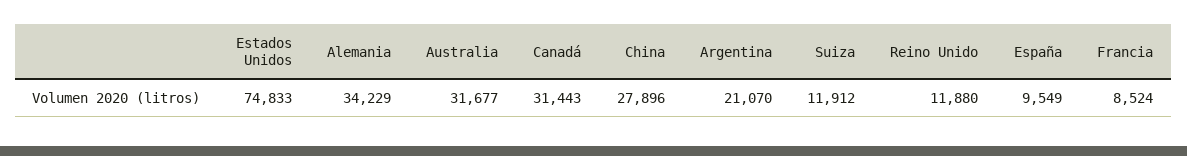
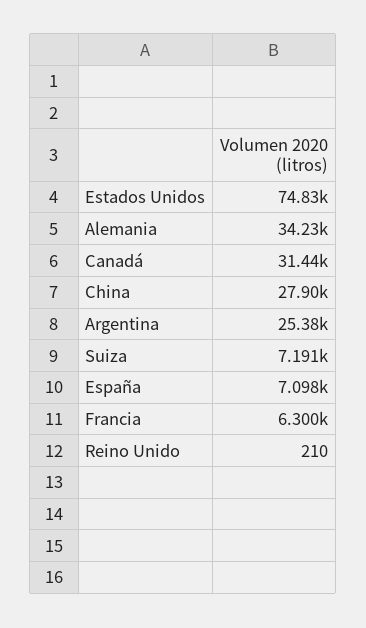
  {
    "Estados Unidos": 74833,
    "Alemania": 34229,
-   "Australia": 31677,
    "Canadá": 31443,
    "China": 27896,
-   "Argentina": 21070,
+   "Argentina": 25380,
-   "Suiza": 11912,
+   "Suiza": 7191,
-   "Reino Unido": 11880,
+   "Reino Unido": 210,
-   "España": 9549,
+   "España": 7098,
-   "Francia": 8524
+   "Francia": 6300
  }

